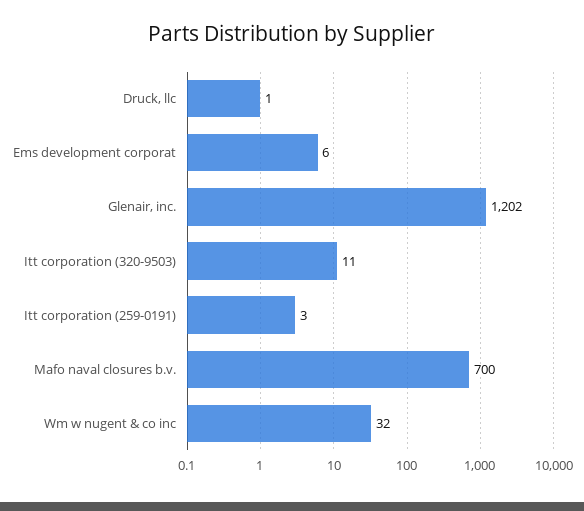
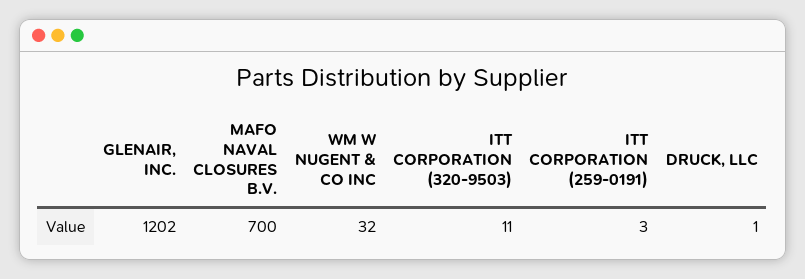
  {
    "Druck, llc": 1,
-   "Ems development corporat": 6,
    "Glenair, inc.": 1202,
    "Itt corporation (320-9503)": 11,
    "Itt corporation (259-0191)": 3,
    "Mafo naval closures b.v.": 700,
    "Wm w nugent & co inc": 32
  }

